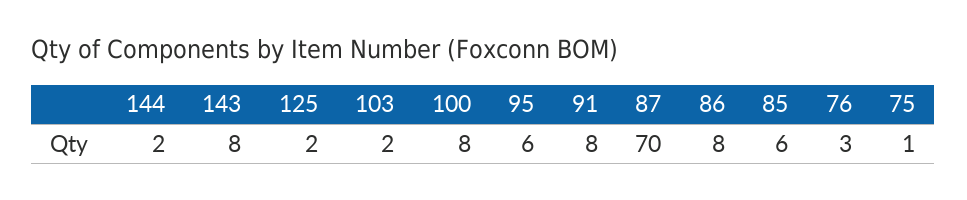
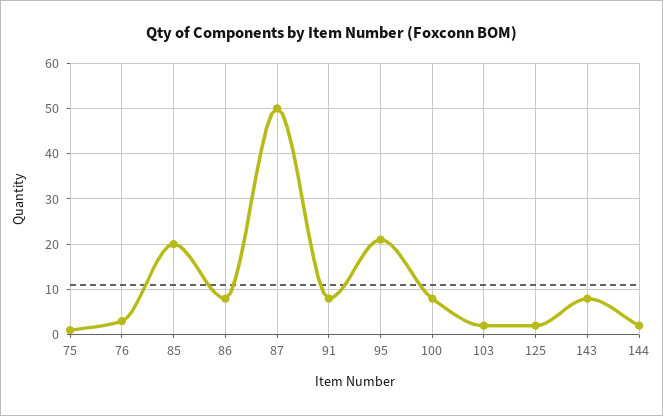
  {
    "144": 2,
    "143": 8,
    "125": 2,
    "103": 2,
    "100": 8,
-   "95": 6,
+   "95": 20,
    "91": 8,
-   "87": 70,
+   "87": 50,
    "86": 8,
-   "85": 6,
+   "85": 20,
    "76": 3,
    "75": 1
  }

